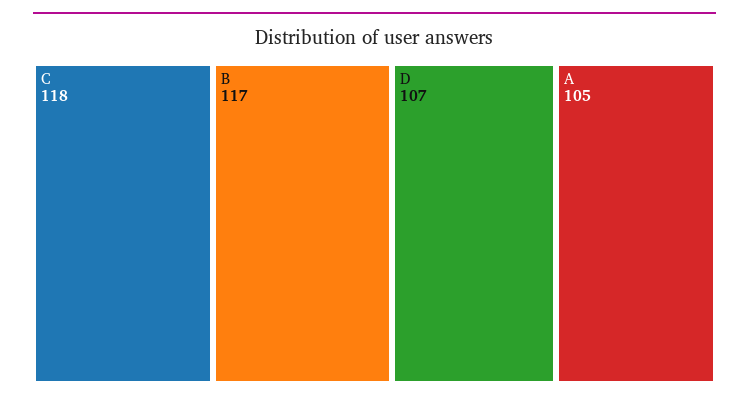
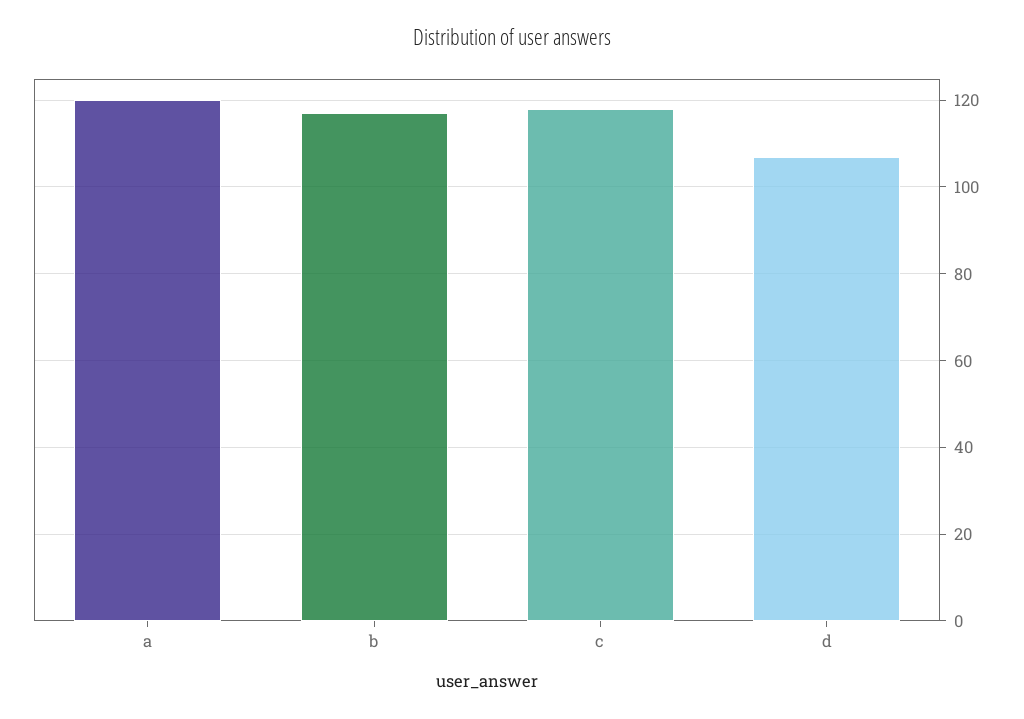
  {
    "C": 118,
    "B": 117,
    "D": 107,
-   "A": 105
+   "A": 120
  }

